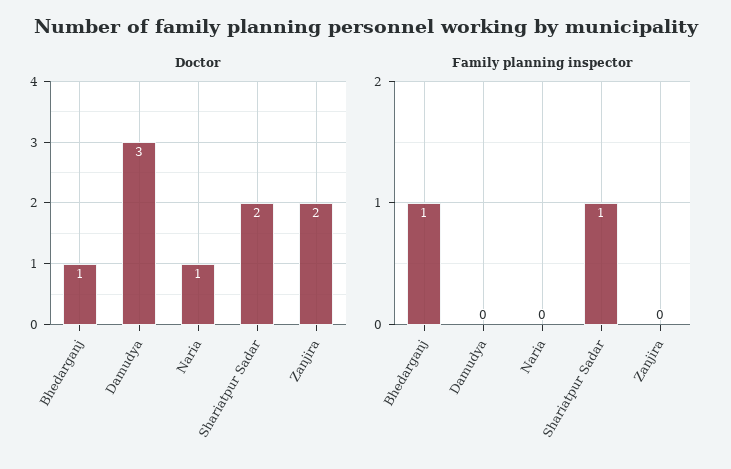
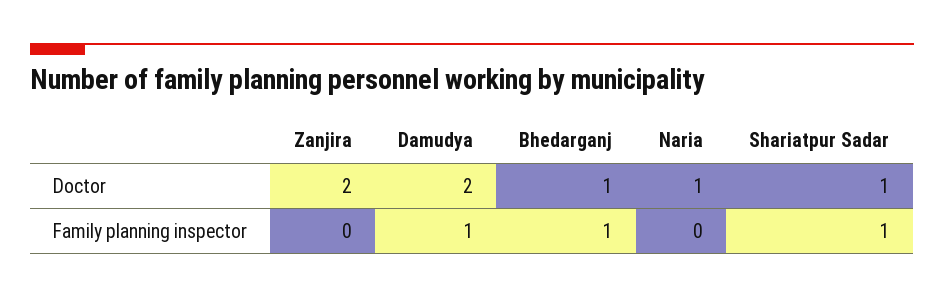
  {
    "Doctor": {
      "Bhedarganj": 1,
-     "Damudya": 3,
+     "Damudya": 2,
      "Naria": 1,
-     "Shariatpur Sadar": 2,
+     "Shariatpur Sadar": 1,
      "Zanjira": 2
    },
    "Family planning inspector": {
      "Bhedarganj": 1,
-     "Damudya": 0,
+     "Damudya": 1,
      "Naria": 0,
      "Shariatpur Sadar": 1,
      "Zanjira": 0
    }
  }

